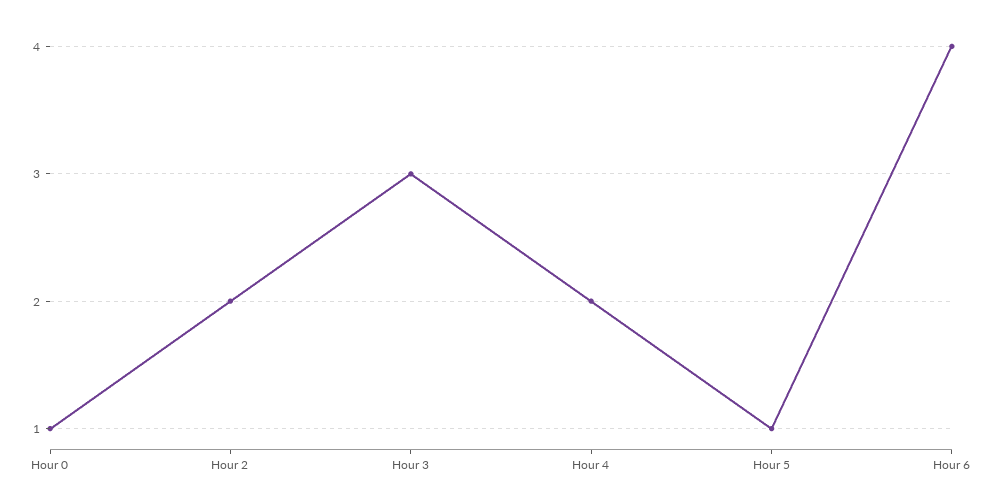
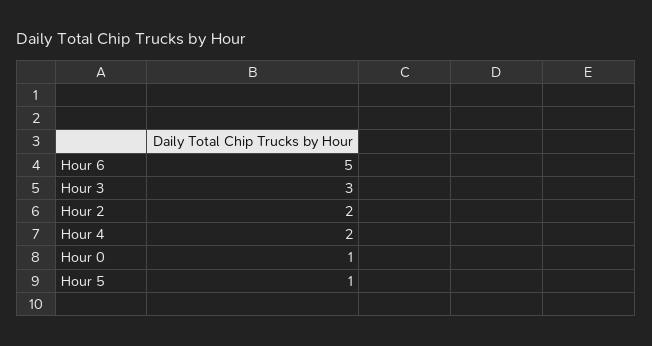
  {
    "Hour 0": 1,
    "Hour 2": 2,
    "Hour 3": 3,
    "Hour 4": 2,
    "Hour 5": 1,
-   "Hour 6": 4
+   "Hour 6": 5
  }

